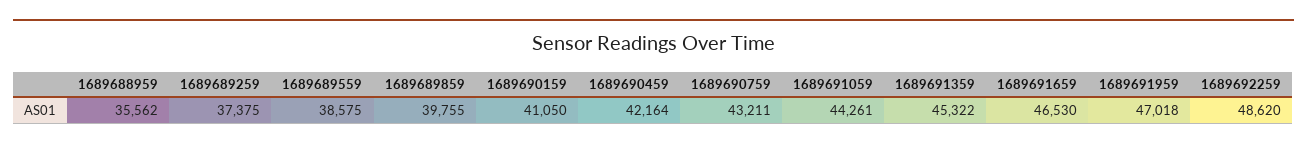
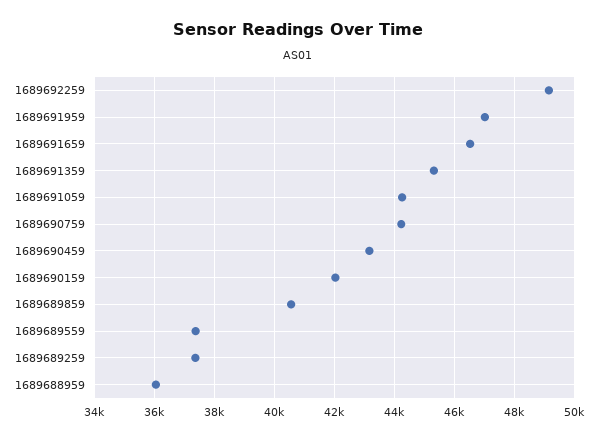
  {
-   "1689688959": 35562,
+   "1689688959": 36000,
    "1689689259": 37375,
-   "1689689559": 38575,
+   "1689689559": 37400,
-   "1689689859": 39755,
+   "1689689859": 40600,
-   "1689690159": 41050,
+   "1689690159": 42000,
-   "1689690459": 42164,
+   "1689690459": 43200,
-   "1689690759": 43211,
+   "1689690759": 44200,
    "1689691059": 44261,
    "1689691359": 45322,
    "1689691659": 46530,
    "1689691959": 47018,
-   "1689692259": 48620
+   "1689692259": 49200
  }

